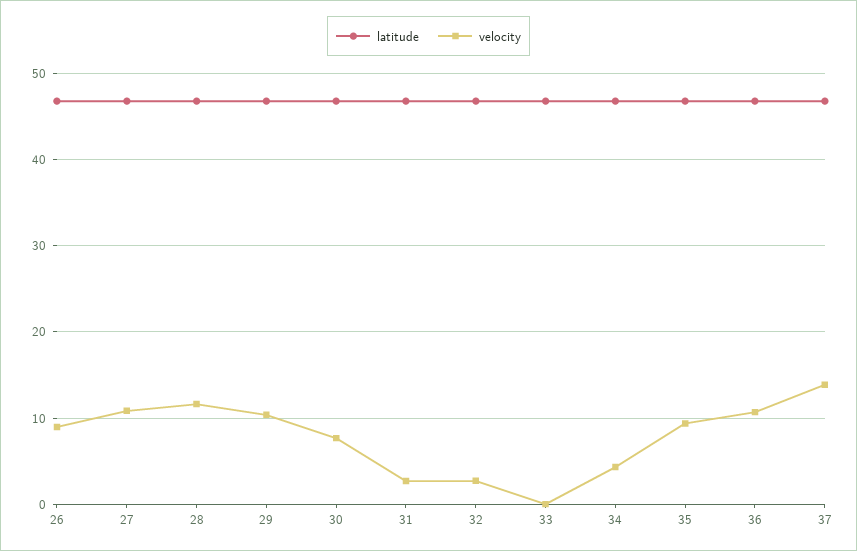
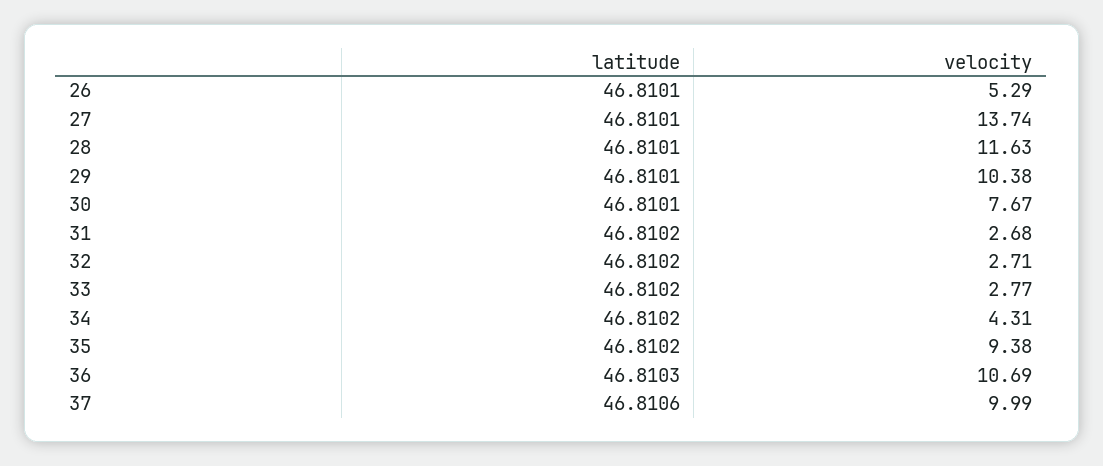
  {
    "latitude": {
      "26": 46.8101,
      "27": 46.8101,
      "28": 46.8101,
      "29": 46.8101,
      "30": 46.8101,
      "31": 46.8102,
      "32": 46.8102,
      "33": 46.8102,
      "34": 46.8102,
      "35": 46.8102,
      "36": 46.8103,
      "37": 46.8106
    },
    "velocity": {
-     "26": 9,
+     "26": 5.29,
-     "27": 11,
+     "27": 13.74,
      "28": 11.63,
      "29": 10.38,
      "30": 7.67,
      "31": 2.68,
      "32": 2.71,
-     "33": 0,
+     "33": 2.77,
      "34": 4.31,
      "35": 9.38,
      "36": 10.69,
-     "37": 14
+     "37": 9.99
    }
  }

